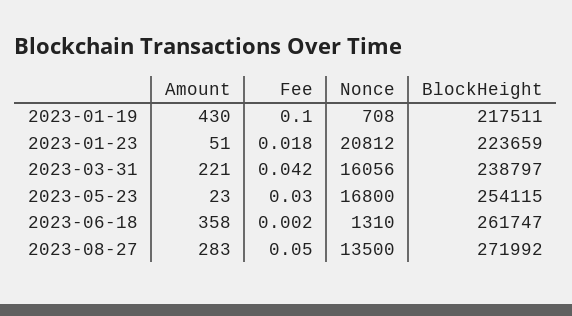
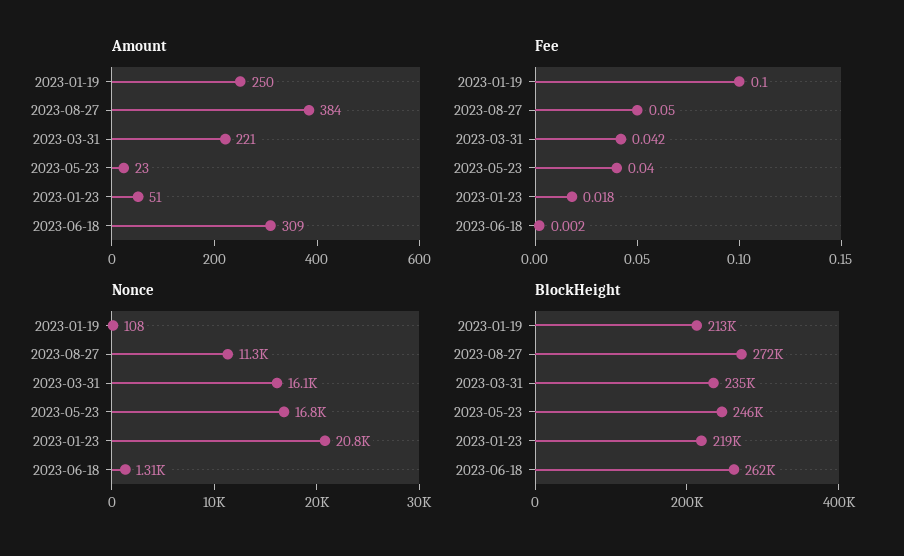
  {
    "Amount": {
-     "2023-01-19": 430,
+     "2023-01-19": 250,
      "2023-01-23": 51,
      "2023-03-31": 221,
      "2023-05-23": 23,
-     "2023-06-18": 358,
+     "2023-06-18": 309,
-     "2023-08-27": 283
+     "2023-08-27": 384
    },
    "Fee": {
      "2023-01-19": 0.1,
      "2023-01-23": 0.018,
      "2023-03-31": 0.042,
-     "2023-05-23": 0.03,
+     "2023-05-23": 0.04,
      "2023-06-18": 0.002,
      "2023-08-27": 0.05
    },
    "Nonce": {
-     "2023-01-19": 708,
+     "2023-01-19": 108,
      "2023-01-23": 20812,
      "2023-03-31": 16056,
      "2023-05-23": 16800,
      "2023-06-18": 1310,
-     "2023-08-27": 13500
+     "2023-08-27": 11300
    },
    "BlockHeight": {
-     "2023-01-19": 217511,
+     "2023-01-19": 213000,
-     "2023-01-23": 223659,
+     "2023-01-23": 219000,
-     "2023-03-31": 238797,
+     "2023-03-31": 235000,
-     "2023-05-23": 254115,
+     "2023-05-23": 246000,
      "2023-06-18": 261747,
      "2023-08-27": 271992
    }
  }

